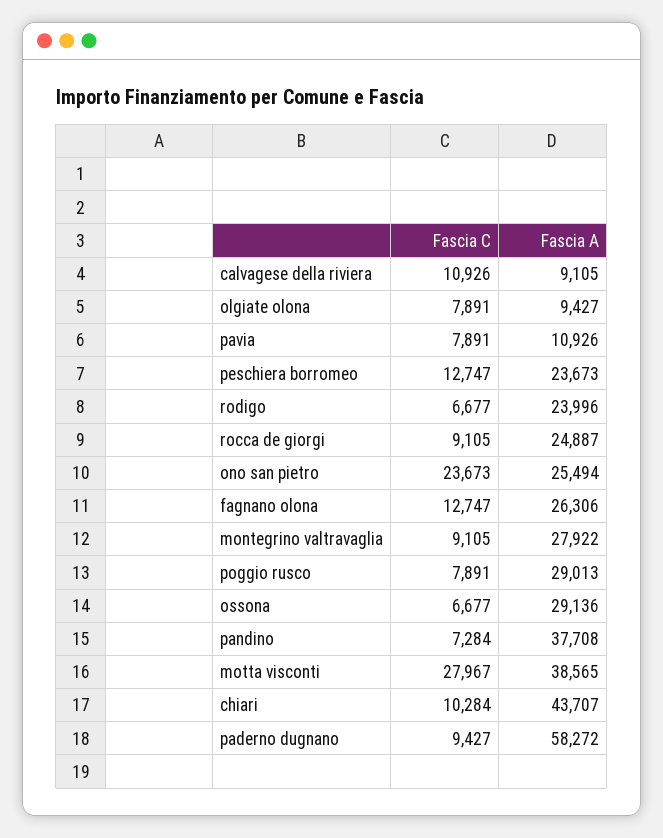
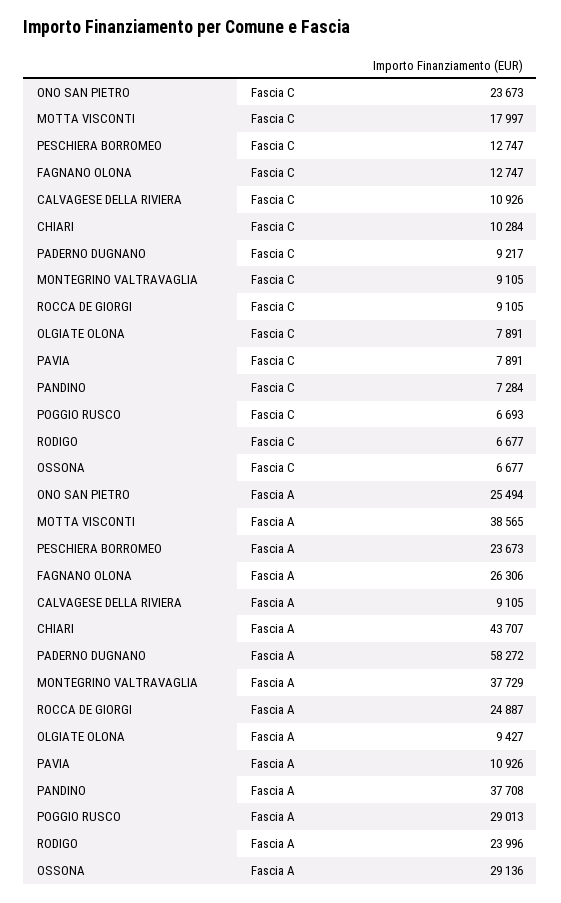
  {
    "Fascia C": {
      "calvagese della riviera": 10926,
      "olgiate olona": 7891,
      "pavia": 7891,
      "peschiera borromeo": 12747,
      "rodigo": 6677,
      "rocca de giorgi": 9105,
      "ono san pietro": 23673,
      "fagnano olona": 12747,
      "montegrino valtravaglia": 9105,
-     "poggio rusco": 7891,
+     "poggio rusco": 6693,
      "ossona": 6677,
      "pandino": 7284,
-     "motta visconti": 27967,
+     "motta visconti": 17997,
      "chiari": 10284,
-     "paderno dugnano": 9427
+     "paderno dugnano": 9217
    },
    "Fascia A": {
      "calvagese della riviera": 9105,
      "olgiate olona": 9427,
      "pavia": 10926,
      "peschiera borromeo": 23673,
      "rodigo": 23996,
      "rocca de giorgi": 24887,
      "ono san pietro": 25494,
      "fagnano olona": 26306,
-     "montegrino valtravaglia": 27922,
+     "montegrino valtravaglia": 37729,
      "poggio rusco": 29013,
      "ossona": 29136,
      "pandino": 37708,
      "motta visconti": 38565,
      "chiari": 43707,
      "paderno dugnano": 58272
    }
  }

